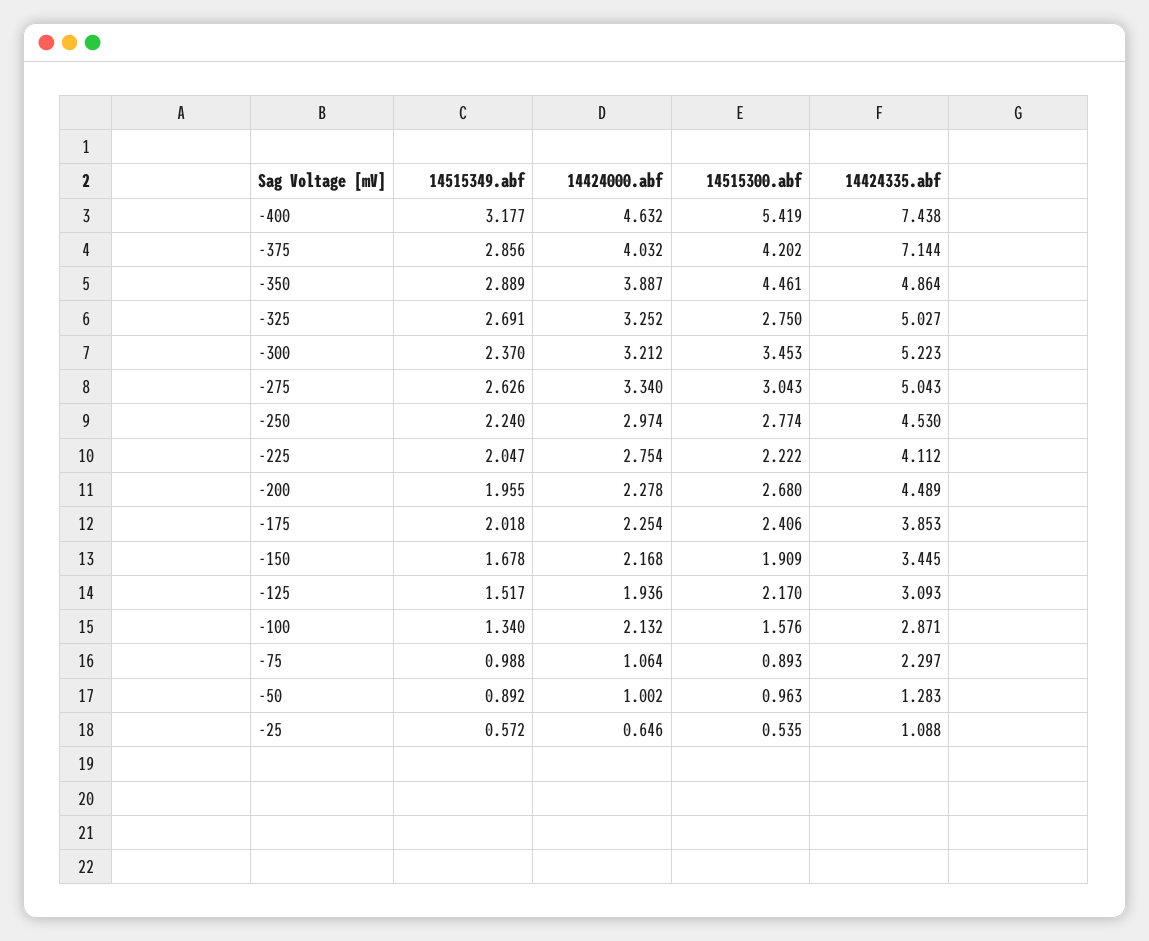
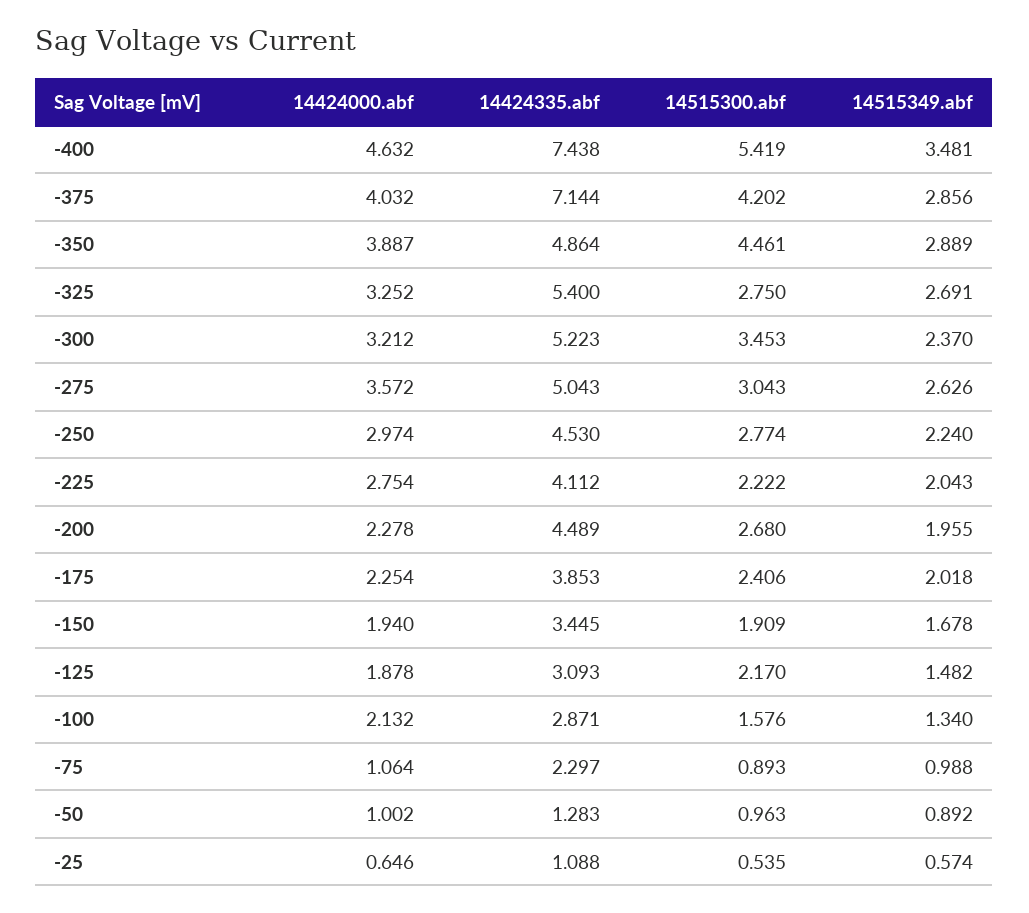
  {
    "14515349.abf": {
-     "-400": 3.177,
+     "-400": 3.481,
      "-375": 2.856,
      "-350": 2.889,
      "-325": 2.691,
      "-300": 2.37,
      "-275": 2.626,
      "-250": 2.24,
-     "-225": 2.047,
+     "-225": 2.043,
      "-200": 1.955,
      "-175": 2.018,
      "-150": 1.678,
-     "-125": 1.517,
+     "-125": 1.482,
      "-100": 1.34,
      "-75": 0.988,
      "-50": 0.892,
-     "-25": 0.572
+     "-25": 0.574
    },
    "14424000.abf": {
      "-400": 4.632,
      "-375": 4.032,
      "-350": 3.887,
      "-325": 3.252,
      "-300": 3.212,
-     "-275": 3.34,
+     "-275": 3.572,
      "-250": 2.974,
      "-225": 2.754,
      "-200": 2.278,
      "-175": 2.254,
-     "-150": 2.168,
+     "-150": 1.94,
-     "-125": 1.936,
+     "-125": 1.878,
      "-100": 2.132,
      "-75": 1.064,
      "-50": 1.002,
      "-25": 0.646
    },
    "14515300.abf": {
      "-400": 5.419,
      "-375": 4.202,
      "-350": 4.461,
      "-325": 2.75,
      "-300": 3.453,
      "-275": 3.043,
      "-250": 2.774,
      "-225": 2.222,
      "-200": 2.68,
      "-175": 2.406,
      "-150": 1.909,
      "-125": 2.17,
      "-100": 1.576,
      "-75": 0.893,
      "-50": 0.963,
      "-25": 0.535
    },
    "14424335.abf": {
      "-400": 7.438,
      "-375": 7.144,
      "-350": 4.864,
-     "-325": 5.027,
+     "-325": 5.4,
      "-300": 5.223,
      "-275": 5.043,
      "-250": 4.53,
      "-225": 4.112,
      "-200": 4.489,
      "-175": 3.853,
      "-150": 3.445,
      "-125": 3.093,
      "-100": 2.871,
      "-75": 2.297,
      "-50": 1.283,
      "-25": 1.088
    }
  }

